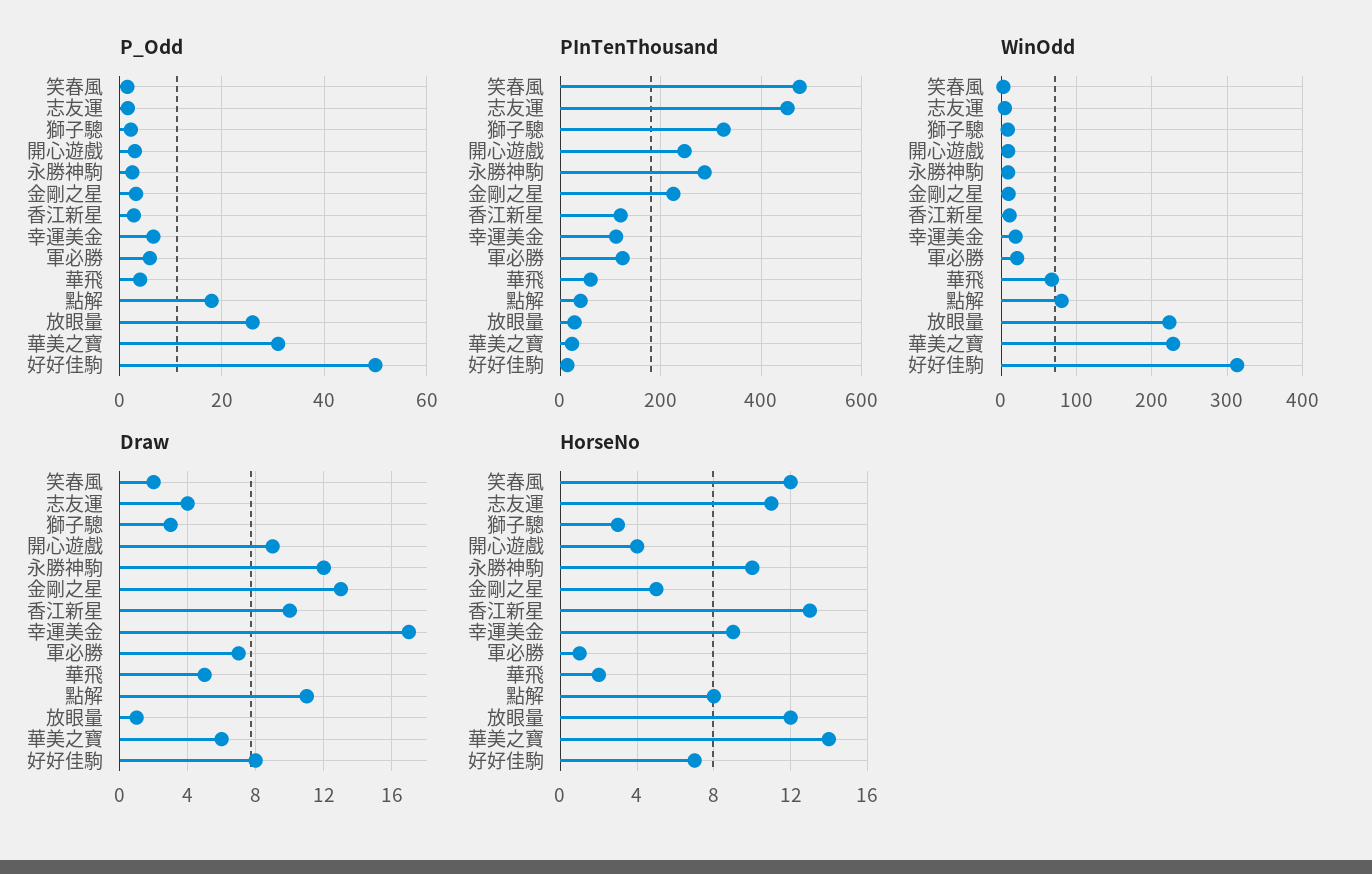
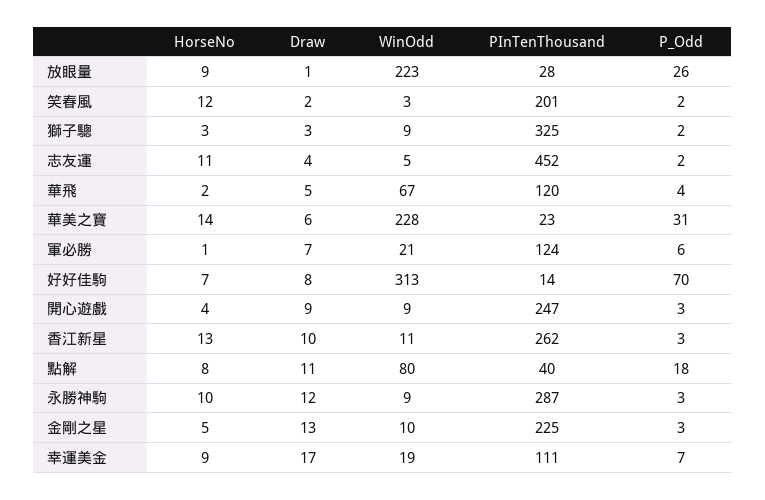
  {
    "P_Odd": {
      "笑春風": 2,
      "志友運": 2,
      "獅子驄": 2,
      "開心遊戲": 3,
      "永勝神駒": 3,
      "金剛之星": 3,
      "香江新星": 3,
      "幸運美金": 7,
      "軍必勝": 6,
      "華飛": 4,
      "點解": 18,
      "放眼量": 26,
      "華美之寶": 31,
-     "好好佳駒": 50
+     "好好佳駒": 70
    },
    "PInTenThousand": {
-     "笑春風": 480,
+     "笑春風": 201,
      "志友運": 452,
      "獅子驄": 325,
      "開心遊戲": 247,
      "永勝神駒": 287,
      "金剛之星": 225,
-     "香江新星": 120,
+     "香江新星": 262,
      "幸運美金": 111,
      "軍必勝": 124,
-     "華飛": 60,
+     "華飛": 120,
      "點解": 40,
      "放眼量": 28,
      "華美之寶": 23,
      "好好佳駒": 14
    },
    "WinOdd": {
      "笑春風": 3,
      "志友運": 5,
      "獅子驄": 9,
      "開心遊戲": 9,
      "永勝神駒": 9,
      "金剛之星": 10,
      "香江新星": 11,
      "幸運美金": 19,
      "軍必勝": 21,
      "華飛": 67,
      "點解": 80,
      "放眼量": 223,
      "華美之寶": 228,
      "好好佳駒": 313
    },
    "Draw": {
      "笑春風": 2,
      "志友運": 4,
      "獅子驄": 3,
      "開心遊戲": 9,
      "永勝神駒": 12,
      "金剛之星": 13,
      "香江新星": 10,
      "幸運美金": 17,
      "軍必勝": 7,
      "華飛": 5,
      "點解": 11,
      "放眼量": 1,
      "華美之寶": 6,
      "好好佳駒": 8
    },
    "HorseNo": {
      "笑春風": 12,
      "志友運": 11,
      "獅子驄": 3,
      "開心遊戲": 4,
      "永勝神駒": 10,
      "金剛之星": 5,
      "香江新星": 13,
      "幸運美金": 9,
      "軍必勝": 1,
      "華飛": 2,
      "點解": 8,
-     "放眼量": 12,
+     "放眼量": 9,
      "華美之寶": 14,
      "好好佳駒": 7
    }
  }

